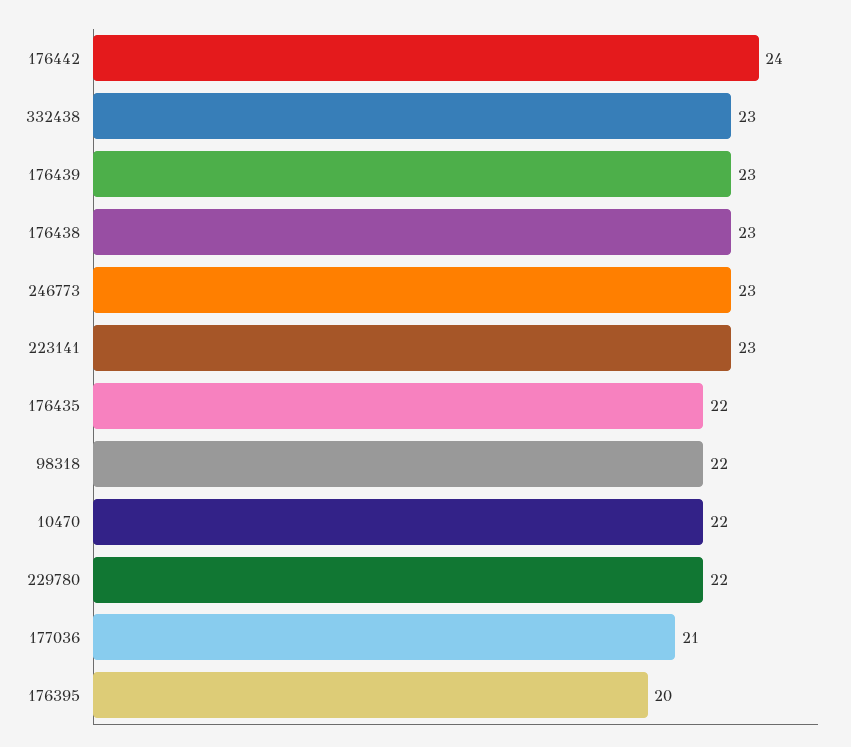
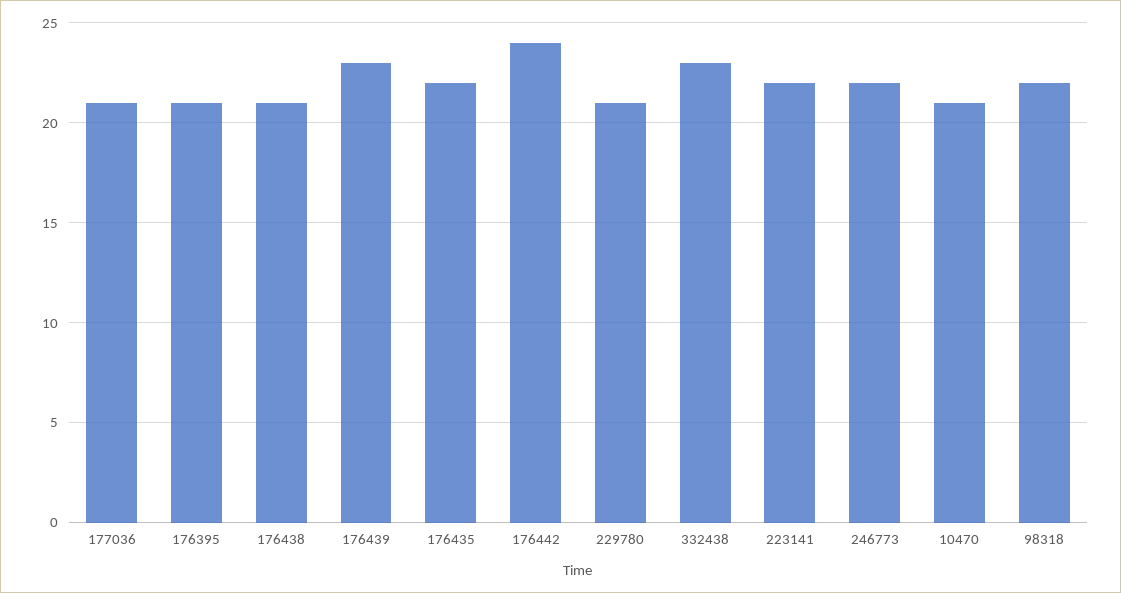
  {
    "176442": 24,
    "332438": 23,
    "176439": 23,
-   "176438": 23,
+   "176438": 21,
-   "246773": 23,
+   "246773": 22,
-   "223141": 23,
+   "223141": 22,
    "176435": 22,
    "98318": 22,
-   "10470": 22,
+   "10470": 21,
-   "229780": 22,
+   "229780": 21,
    "177036": 21,
-   "176395": 20
+   "176395": 21
  }

